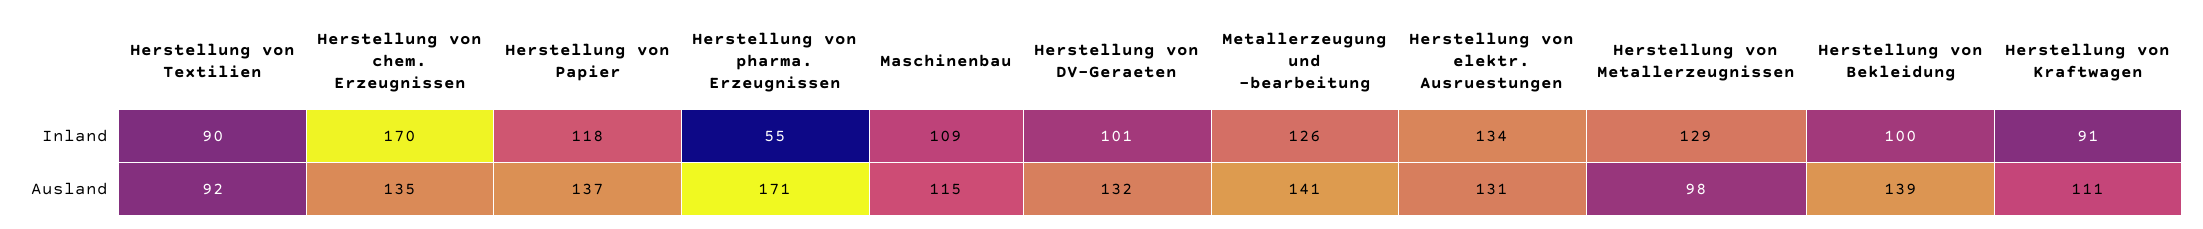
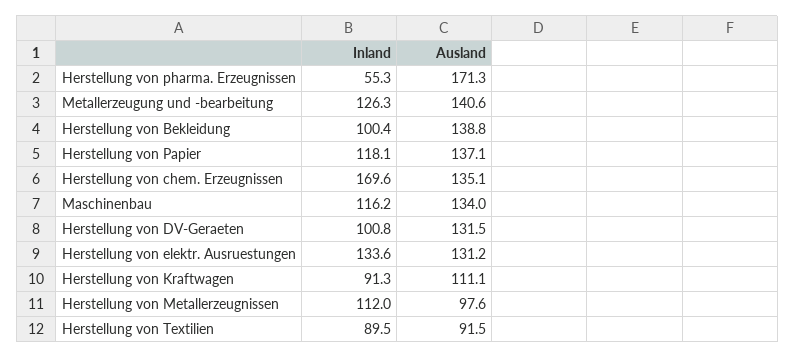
  {
    "Herstellung von Textilien": {
      "Inland": 89.5,
      "Ausland": 91.5
    },
    "Herstellung von chem. Erzeugnissen": {
      "Inland": 169.6,
      "Ausland": 135.1
    },
    "Herstellung von Papier": {
      "Inland": 118.1,
      "Ausland": 137.1
    },
    "Herstellung von pharma. Erzeugnissen": {
      "Inland": 55.3,
      "Ausland": 171.3
    },
    "Maschinenbau": {
-     "Inland": 109,
+     "Inland": 116.2,
-     "Ausland": 115
+     "Ausland": 134
    },
    "Herstellung von DV-Geraeten": {
      "Inland": 100.8,
      "Ausland": 131.5
    },
    "Metallerzeugung und -bearbeitung": {
      "Inland": 126.3,
      "Ausland": 140.6
    },
    "Herstellung von elektr. Ausruestungen": {
      "Inland": 133.6,
      "Ausland": 131.2
    },
    "Herstellung von Metallerzeugnissen": {
-     "Inland": 129,
+     "Inland": 112,
      "Ausland": 97.6
    },
    "Herstellung von Bekleidung": {
      "Inland": 100.4,
      "Ausland": 138.8
    },
    "Herstellung von Kraftwagen": {
      "Inland": 91.3,
      "Ausland": 111.1
    }
  }

